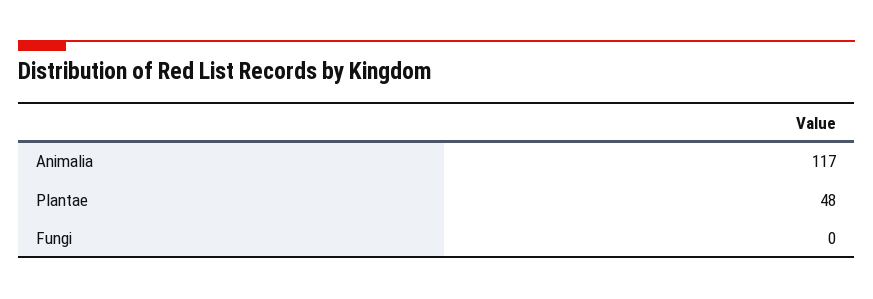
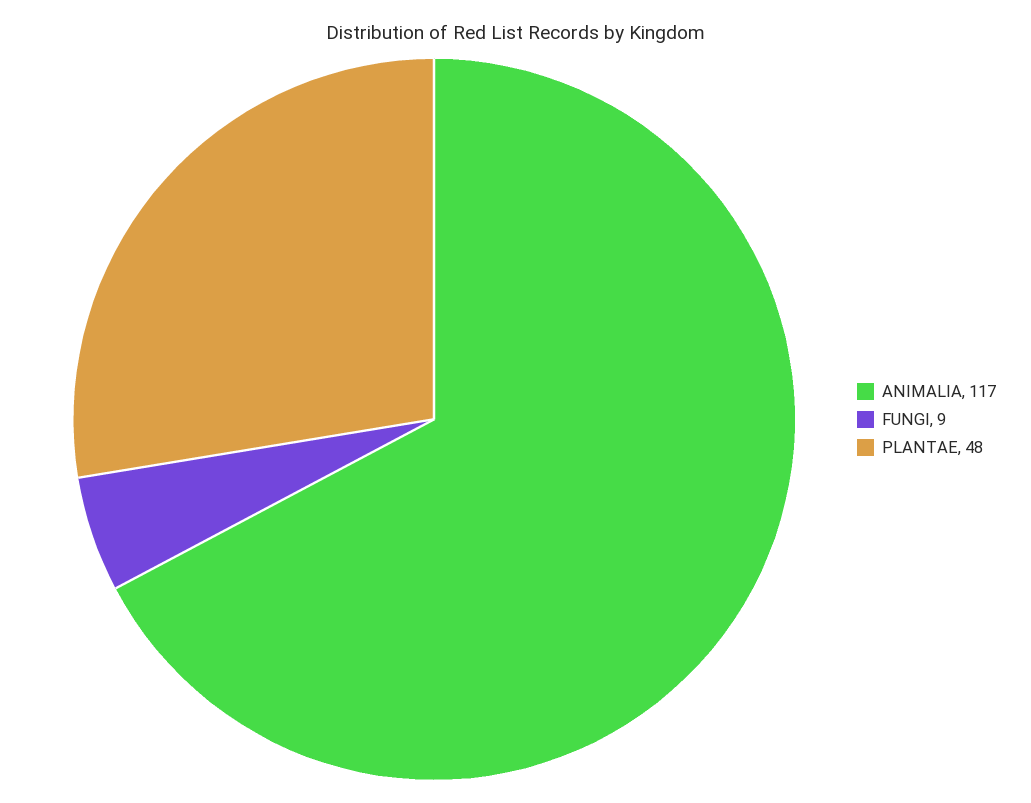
  {
    "Animalia": 117,
    "Plantae": 48,
-   "Fungi": 0
+   "Fungi": 9
  }

